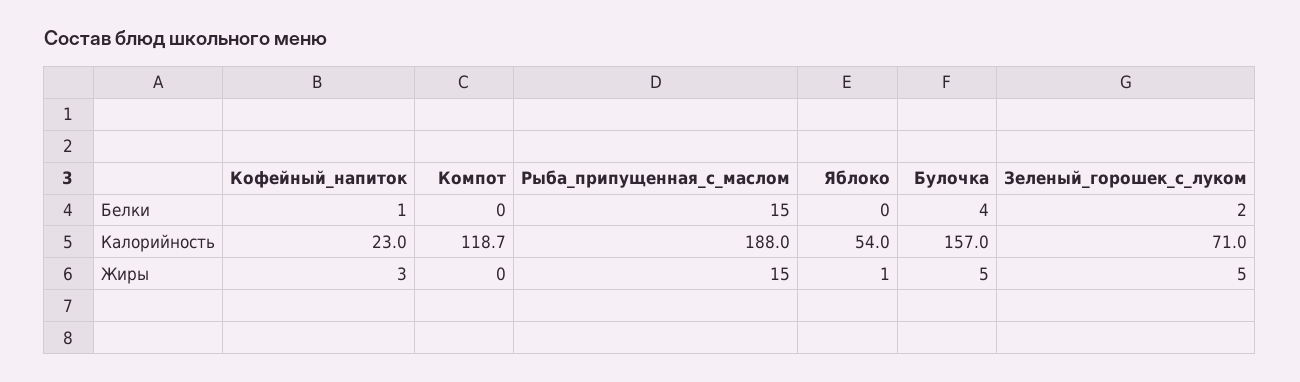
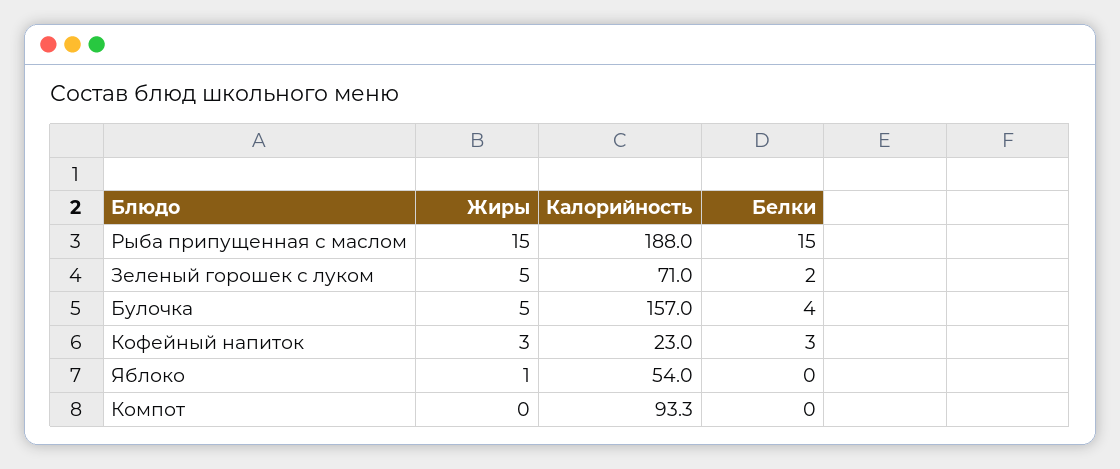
  {
    "Кофейный_напиток": {
-     "Белки": 1,
+     "Белки": 3,
      "Калорийность": 23,
      "Жиры": 3
    },
    "Компот": {
      "Белки": 0,
-     "Калорийность": 118.7,
+     "Калорийность": 93.3,
      "Жиры": 0
    },
    "Рыба_припущенная_с_маслом": {
      "Белки": 15,
      "Калорийность": 188,
      "Жиры": 15
    },
    "Яблоко": {
      "Белки": 0,
      "Калорийность": 54,
      "Жиры": 1
    },
    "Булочка": {
      "Белки": 4,
      "Калорийность": 157,
      "Жиры": 5
    },
    "Зеленый_горошек_с_луком": {
      "Белки": 2,
      "Калорийность": 71,
      "Жиры": 5
    }
  }

